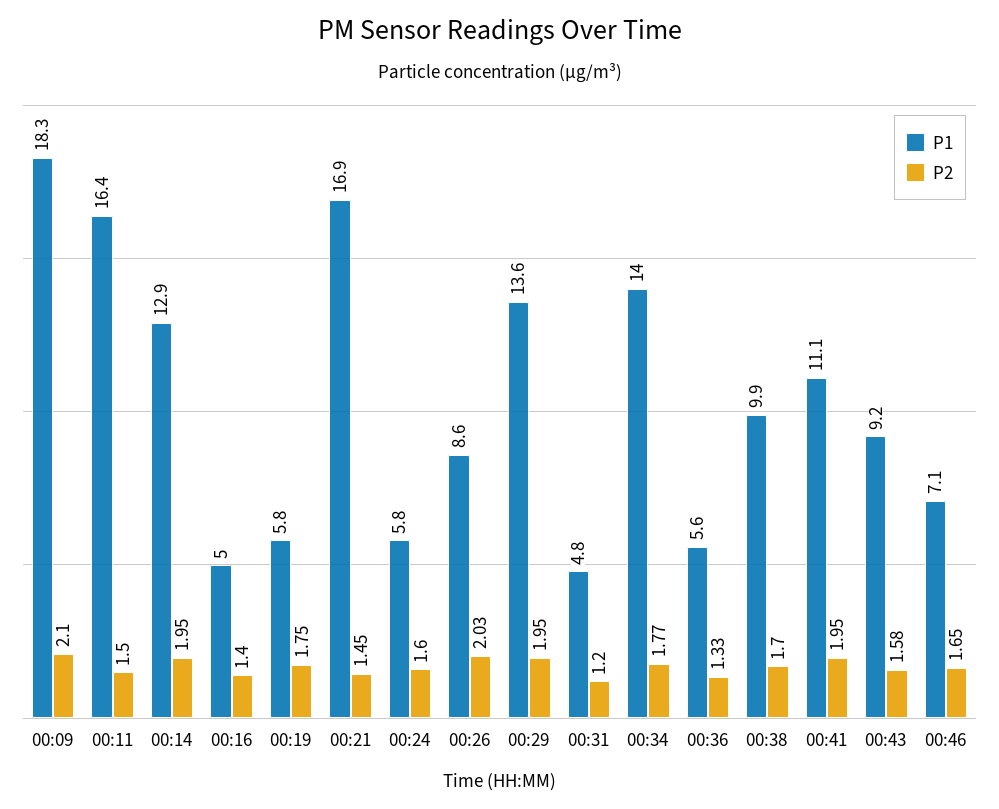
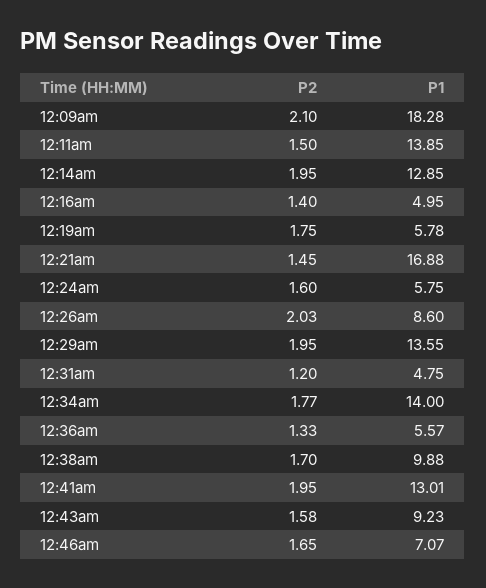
  {
    "P1": {
      "00:09": 18.28,
-     "00:11": 16.4,
+     "00:11": 13.85,
      "00:14": 12.85,
      "00:16": 4.95,
      "00:19": 5.78,
      "00:21": 16.88,
      "00:24": 5.75,
      "00:26": 8.6,
      "00:29": 13.55,
      "00:31": 4.75,
      "00:34": 14,
      "00:36": 5.57,
      "00:38": 9.88,
-     "00:41": 11.1,
+     "00:41": 13.01,
      "00:43": 9.23,
      "00:46": 7.07
    },
    "P2": {
      "00:09": 2.1,
      "00:11": 1.5,
      "00:14": 1.95,
      "00:16": 1.4,
      "00:19": 1.75,
      "00:21": 1.45,
      "00:24": 1.6,
      "00:26": 2.03,
      "00:29": 1.95,
      "00:31": 1.2,
      "00:34": 1.77,
      "00:36": 1.33,
      "00:38": 1.7,
      "00:41": 1.95,
      "00:43": 1.58,
      "00:46": 1.65
    }
  }

